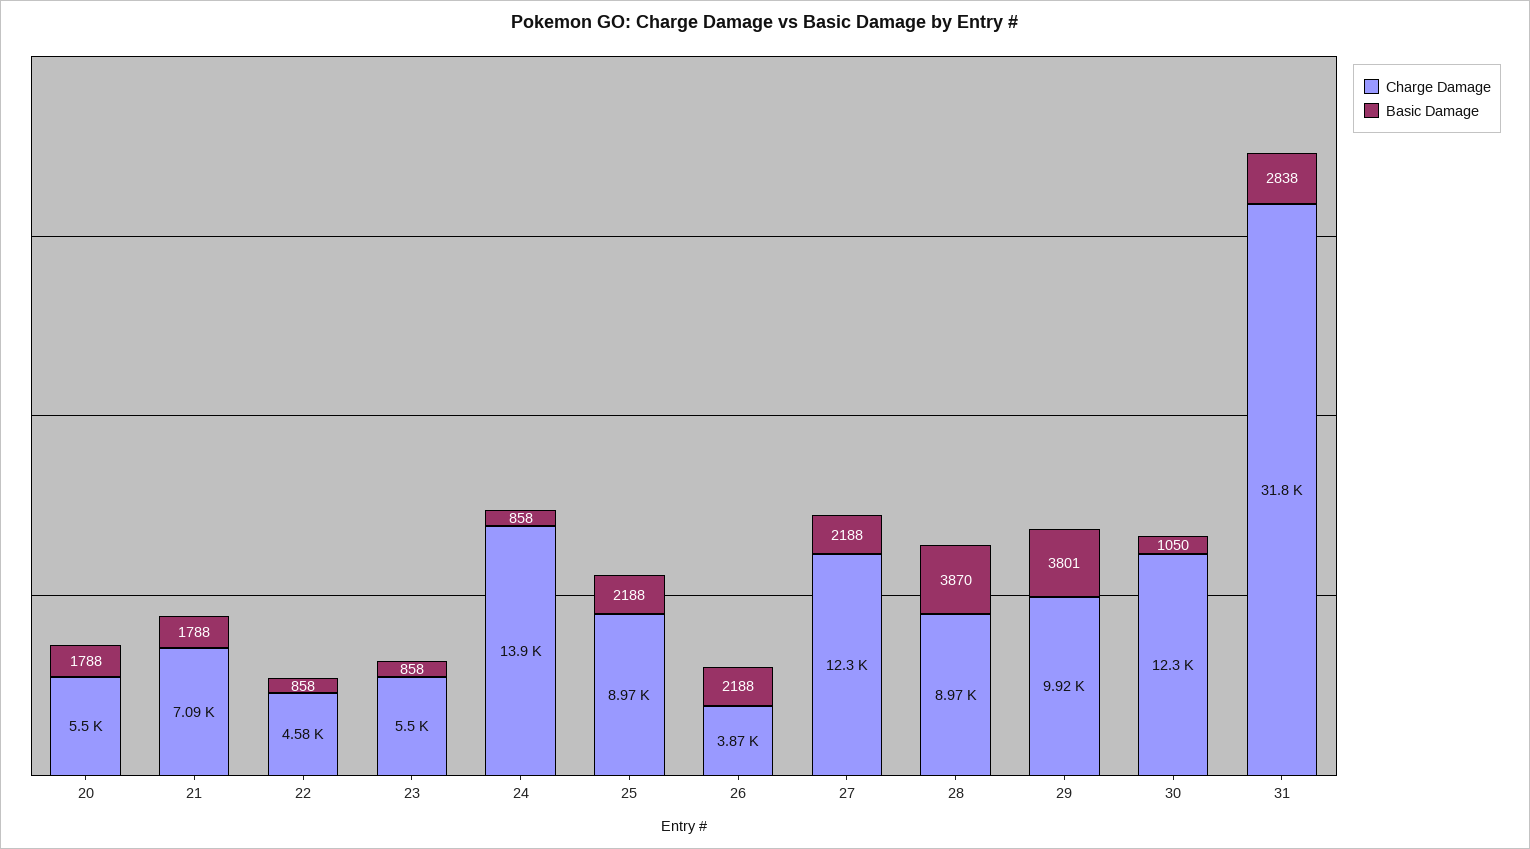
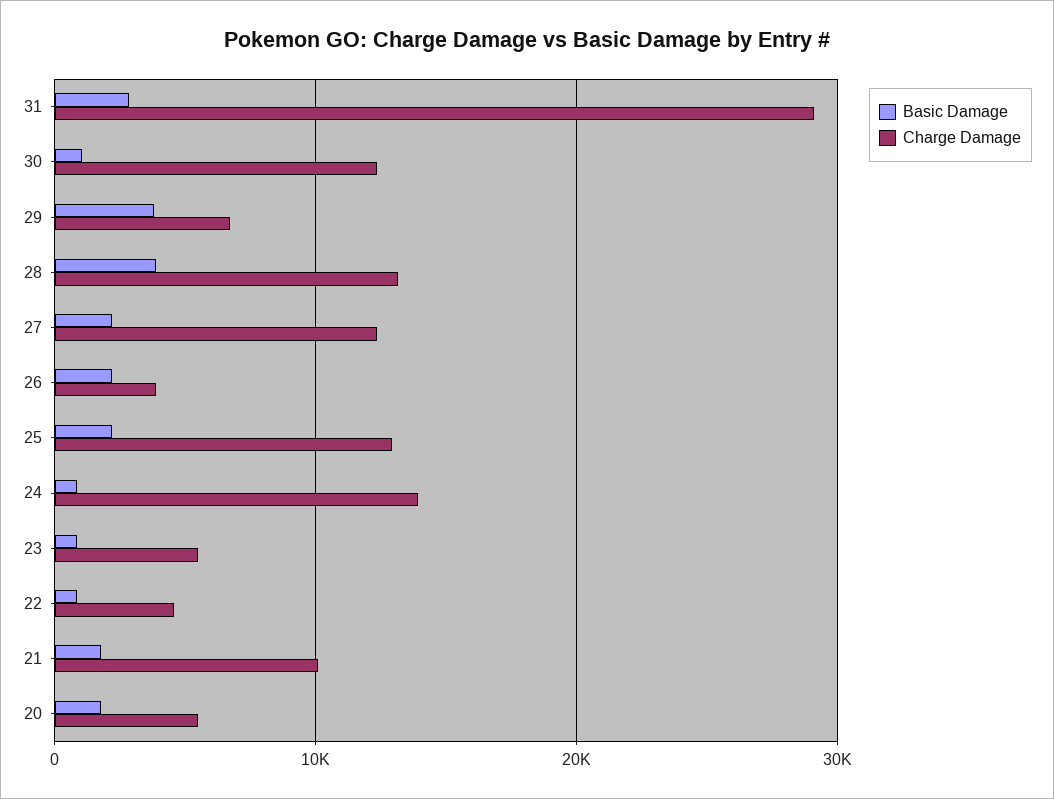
  {
    "Charge Damage": {
      "20": 5500,
-     "21": 7090,
+     "21": 10000,
      "22": 4580,
      "23": 5500,
      "24": 13900,
-     "25": 8970,
+     "25": 13000,
      "26": 3870,
      "27": 12300,
-     "28": 8970,
+     "28": 13000,
-     "29": 9920,
+     "29": 7000,
      "30": 12300,
-     "31": 31800
+     "31": 29000
    },
    "Basic Damage": {
      "20": 1788,
      "21": 1788,
      "22": 858,
      "23": 858,
      "24": 858,
      "25": 2188,
      "26": 2188,
      "27": 2188,
      "28": 3870,
      "29": 3801,
      "30": 1050,
      "31": 2838
    }
  }

